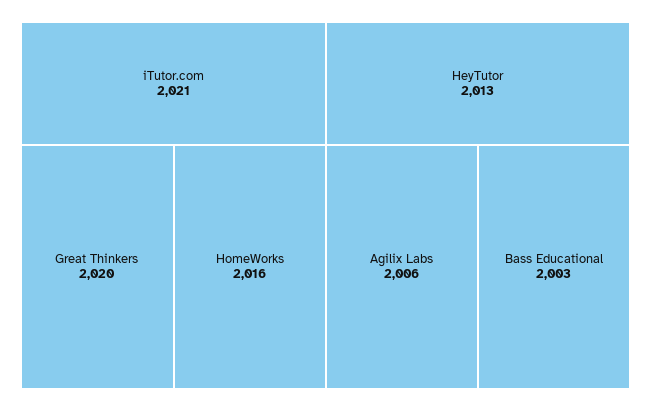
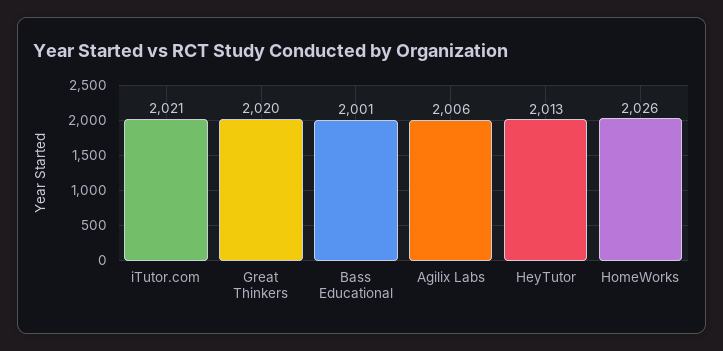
  {
    "iTutor.com": 2021,
    "Great Thinkers": 2020,
-   "HomeWorks": 2016,
+   "HomeWorks": 2026,
    "HeyTutor": 2013,
    "Agilix Labs": 2006,
-   "Bass Educational": 2003
+   "Bass Educational": 2001
  }

